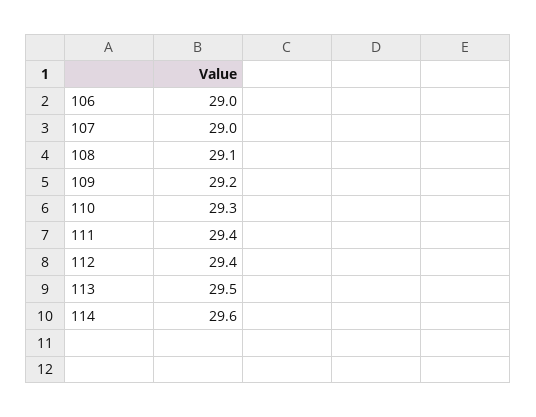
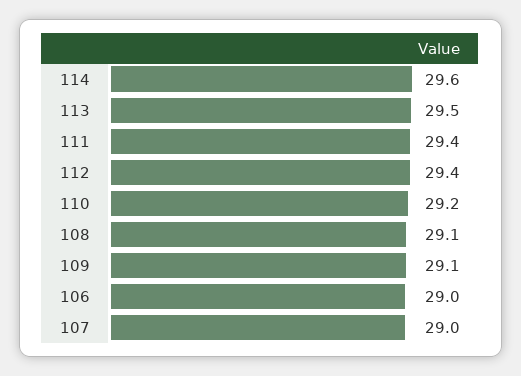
  {
    "106": 29,
    "107": 29,
    "108": 29.1,
-   "109": 29.2,
+   "109": 29.1,
-   "110": 29.3,
+   "110": 29.2,
    "111": 29.4,
    "112": 29.4,
    "113": 29.5,
    "114": 29.6
  }

